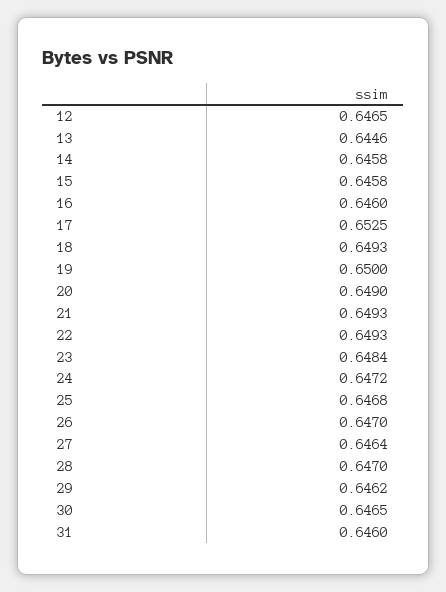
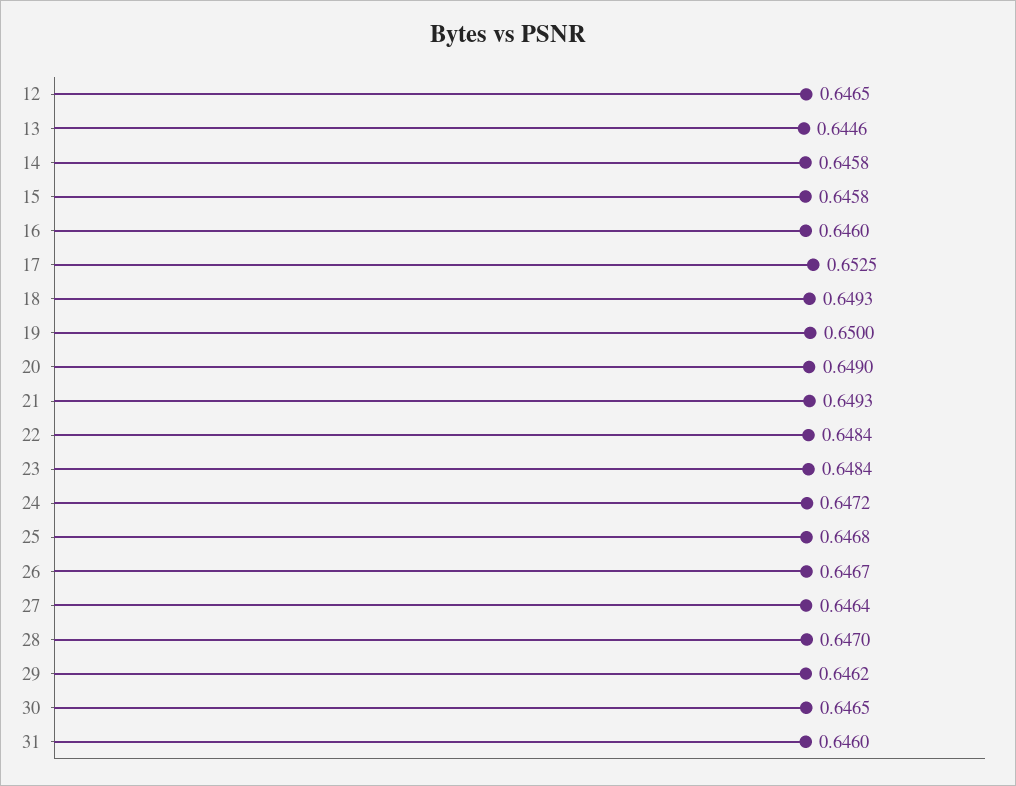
  {
    "12": 0.6465,
    "13": 0.6446,
    "14": 0.6458,
    "15": 0.6458,
    "16": 0.646,
    "17": 0.6525,
    "18": 0.6493,
    "19": 0.65,
    "20": 0.649,
    "21": 0.6493,
-   "22": 0.6493,
+   "22": 0.6484,
    "23": 0.6484,
    "24": 0.6472,
    "25": 0.6468,
-   "26": 0.647,
+   "26": 0.6467,
    "27": 0.6464,
    "28": 0.647,
    "29": 0.6462,
    "30": 0.6465,
    "31": 0.646
  }

